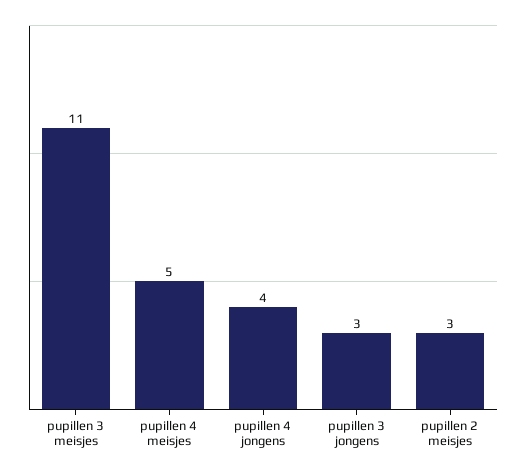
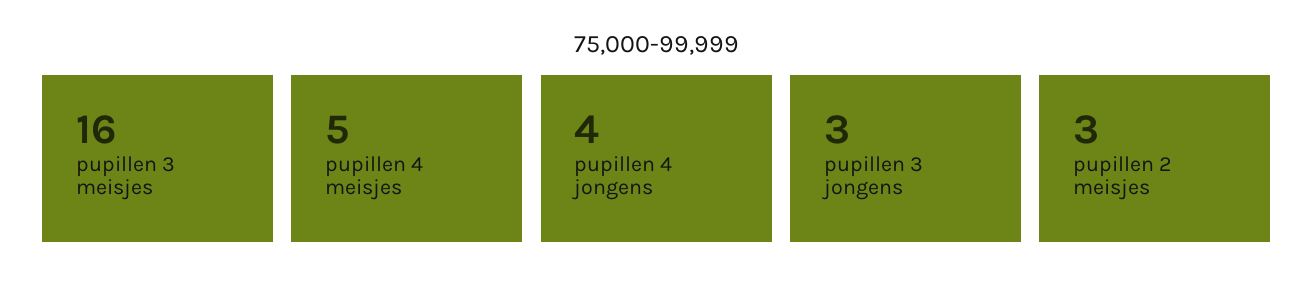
  {
-   "pupillen 3 meisjes": 11,
+   "pupillen 3 meisjes": 16,
    "pupillen 4 meisjes": 5,
    "pupillen 4 jongens": 4,
    "pupillen 3 jongens": 3,
    "pupillen 2 meisjes": 3
  }

